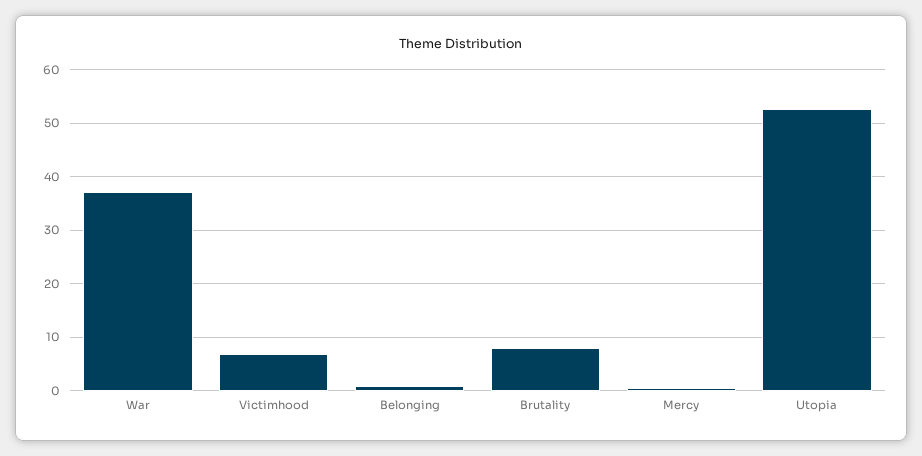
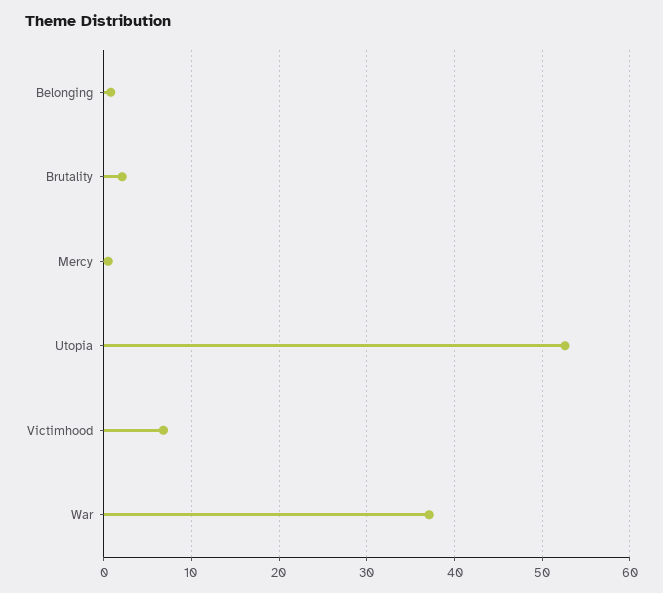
  {
    "War": 37,
    "Victimhood": 7,
    "Belonging": 1,
-   "Brutality": 8,
+   "Brutality": 2,
    "Mercy": 1,
    "Utopia": 53
  }

